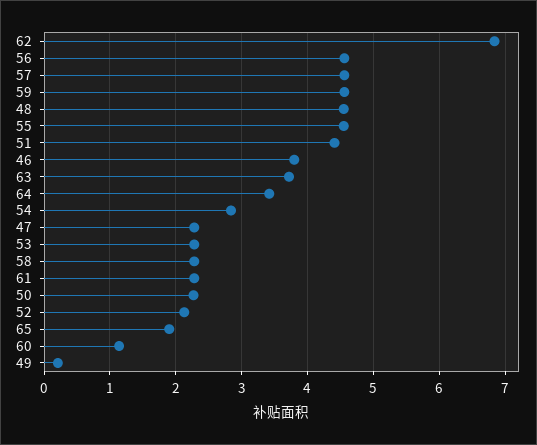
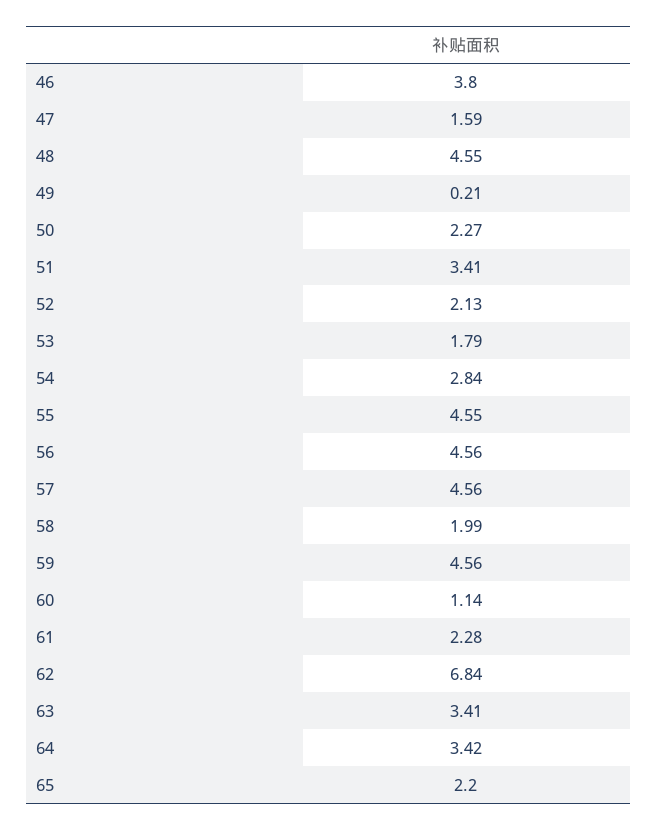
  {
    "62": 6.84,
    "56": 4.56,
    "57": 4.56,
    "59": 4.56,
    "48": 4.55,
    "55": 4.55,
-   "51": 4.4,
+   "51": 3.41,
    "46": 3.8,
-   "63": 3.7,
+   "63": 3.41,
    "64": 3.42,
    "54": 2.84,
-   "47": 2.3,
+   "47": 1.59,
-   "53": 2.3,
+   "53": 1.79,
-   "58": 2.3,
+   "58": 1.99,
    "61": 2.28,
    "50": 2.27,
    "52": 2.13,
-   "65": 1.9,
+   "65": 2.2,
    "60": 1.14,
    "49": 0.21
  }

